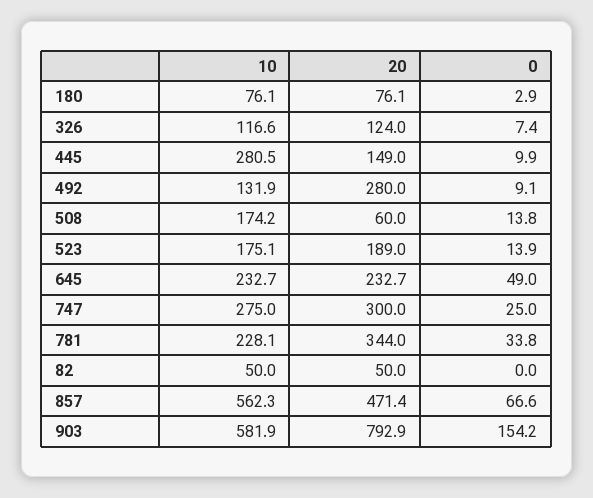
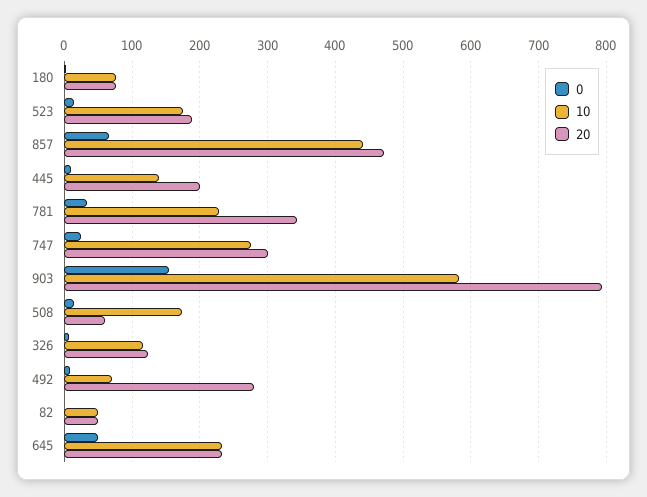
  {
    "10": {
      "180": 76.1,
      "326": 116.6,
-     "445": 280.5,
+     "445": 140,
-     "492": 131.9,
+     "492": 70,
      "508": 174.2,
      "523": 175.1,
      "645": 232.7,
      "747": 275,
      "781": 228.1,
      "82": 50,
-     "857": 562.3,
+     "857": 440,
      "903": 581.9
    },
    "20": {
      "180": 76.1,
      "326": 124,
-     "445": 149,
+     "445": 200,
      "492": 280,
      "508": 60,
      "523": 189,
      "645": 232.7,
      "747": 300,
      "781": 344,
      "82": 50,
      "857": 471.4,
      "903": 792.9
    },
    "0": {
      "180": 2.9,
      "326": 7.4,
      "445": 9.9,
      "492": 9.1,
      "508": 13.8,
      "523": 13.9,
      "645": 49,
      "747": 25,
      "781": 33.8,
      "82": 0,
      "857": 66.6,
      "903": 154.2
    }
  }

